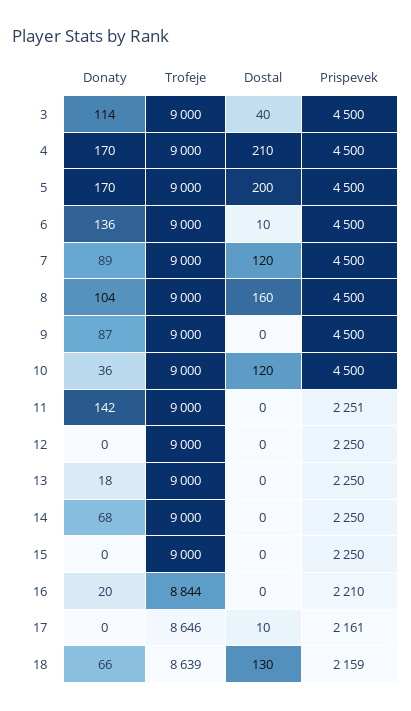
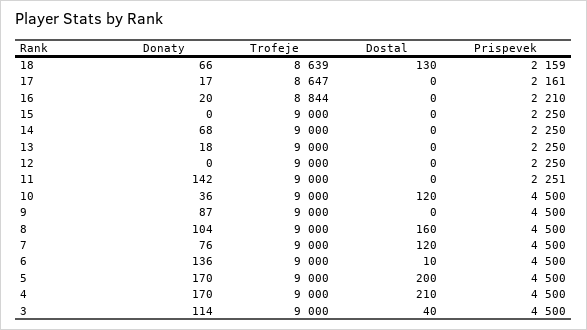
  {
    "Donaty": {
      "3": 114,
      "4": 170,
      "5": 170,
      "6": 136,
-     "7": 89,
+     "7": 76,
      "8": 104,
      "9": 87,
      "10": 36,
      "11": 142,
      "12": 0,
      "13": 18,
      "14": 68,
      "15": 0,
      "16": 20,
-     "17": 0,
+     "17": 17,
      "18": 66
    },
    "Trofeje": {
      "3": 9000,
      "4": 9000,
      "5": 9000,
      "6": 9000,
      "7": 9000,
      "8": 9000,
      "9": 9000,
      "10": 9000,
      "11": 9000,
      "12": 9000,
      "13": 9000,
      "14": 9000,
      "15": 9000,
      "16": 8844,
-     "17": 8646,
+     "17": 8647,
      "18": 8639
    },
    "Dostal": {
      "3": 40,
      "4": 210,
      "5": 200,
      "6": 10,
      "7": 120,
      "8": 160,
      "9": 0,
      "10": 120,
      "11": 0,
      "12": 0,
      "13": 0,
      "14": 0,
      "15": 0,
      "16": 0,
-     "17": 10,
+     "17": 0,
      "18": 130
    },
    "Prispevek": {
      "3": 4500,
      "4": 4500,
      "5": 4500,
      "6": 4500,
      "7": 4500,
      "8": 4500,
      "9": 4500,
      "10": 4500,
      "11": 2251,
      "12": 2250,
      "13": 2250,
      "14": 2250,
      "15": 2250,
      "16": 2210,
      "17": 2161,
      "18": 2159
    }
  }

